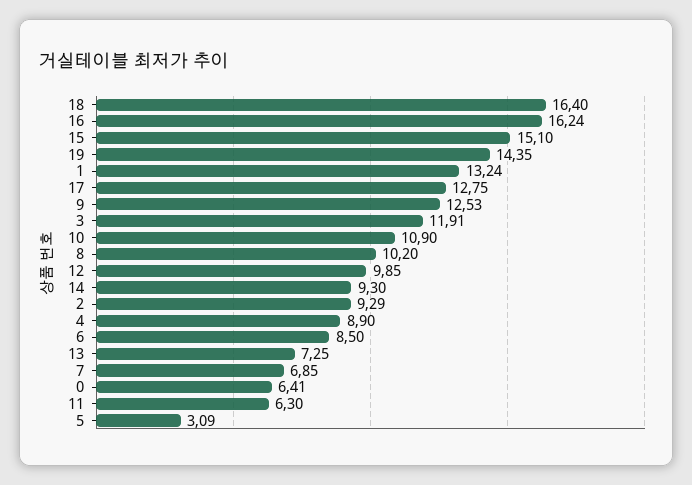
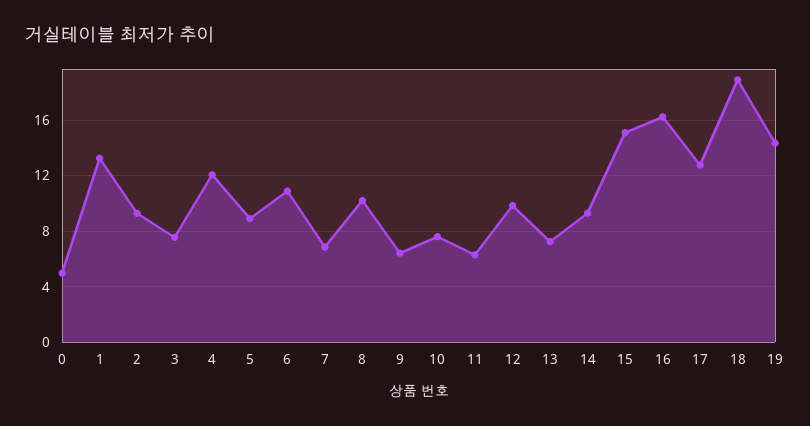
  {
-   "18": 16.4,
+   "18": 19,
    "16": 16.24,
    "15": 15.1,
    "19": 14.35,
    "1": 13.24,
    "17": 12.75,
-   "9": 12.53,
+   "9": 6.5,
-   "3": 11.91,
+   "3": 7.5,
-   "10": 10.9,
+   "10": 7.5,
    "8": 10.2,
    "12": 9.85,
    "14": 9.3,
    "2": 9.29,
-   "4": 8.9,
+   "4": 12,
-   "6": 8.5,
+   "6": 11,
    "13": 7.25,
    "7": 6.85,
-   "0": 6.41,
+   "0": 5,
    "11": 6.3,
-   "5": 3.09
+   "5": 9
  }

